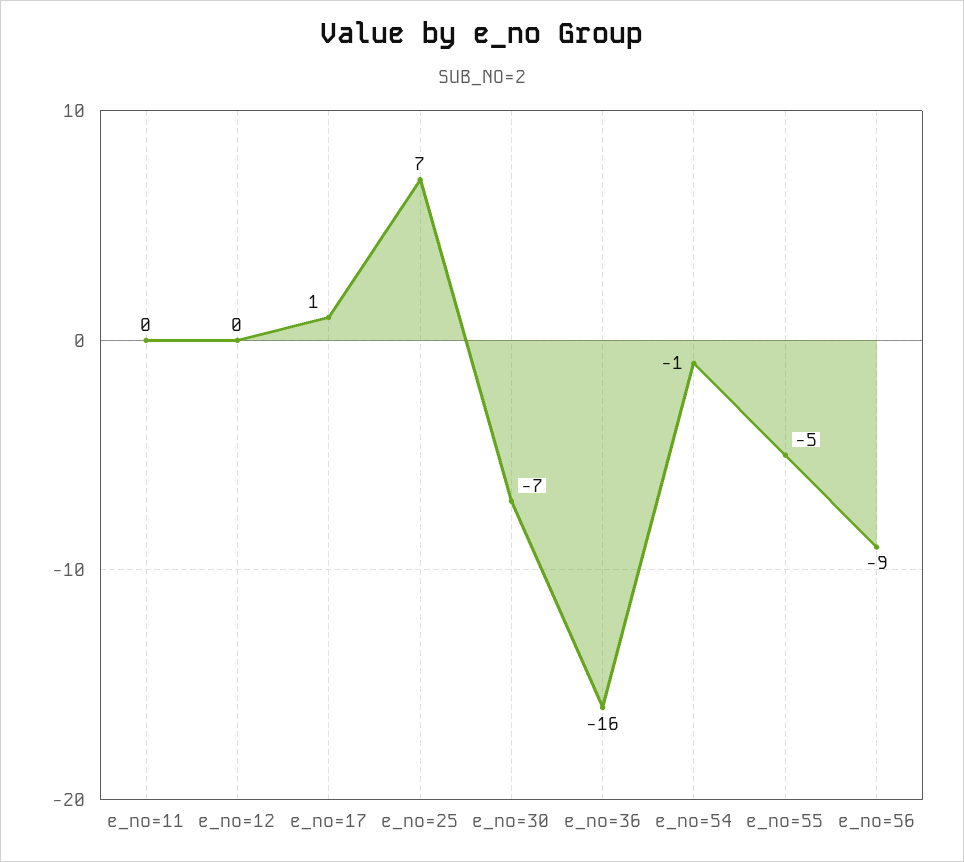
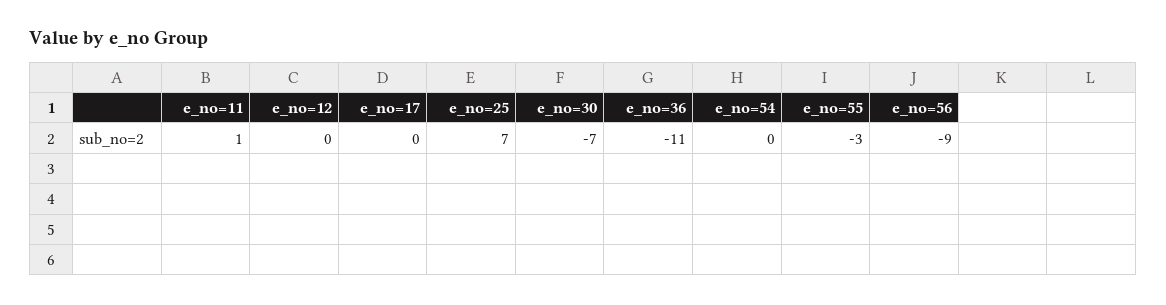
  {
-   "e_no=11": 0,
+   "e_no=11": 1,
    "e_no=12": 0,
-   "e_no=17": 1,
+   "e_no=17": 0,
    "e_no=25": 7,
    "e_no=30": -7,
-   "e_no=36": -16,
+   "e_no=36": -11,
-   "e_no=54": -1,
+   "e_no=54": 0,
-   "e_no=55": -5,
+   "e_no=55": -3,
    "e_no=56": -9
  }

